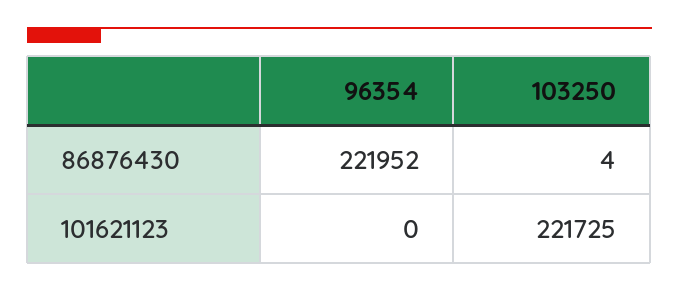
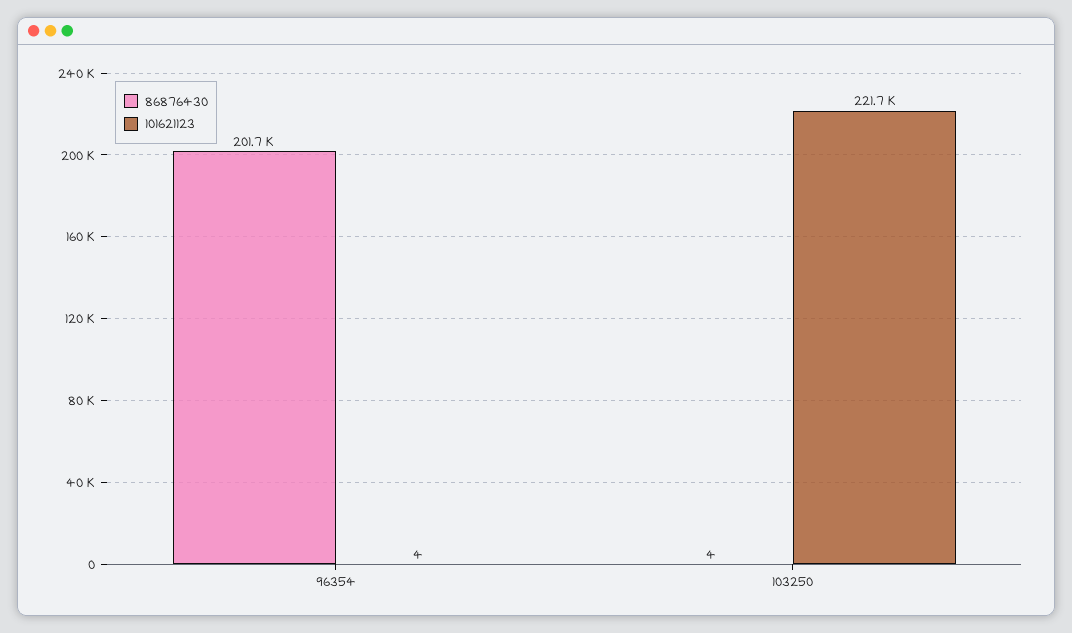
  {
    "86876430": {
-     "96354": 221952,
+     "96354": 201700,
      "103250": 4
    },
    "101621123": {
-     "96354": 0,
+     "96354": 4,
      "103250": 221725
    }
  }

